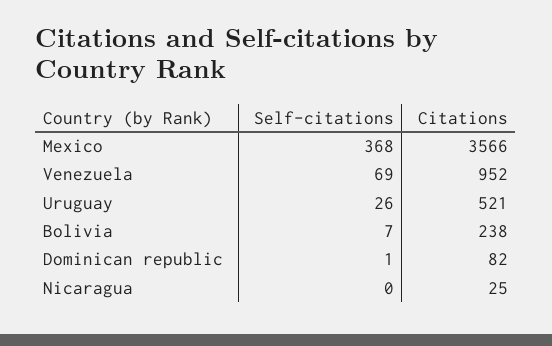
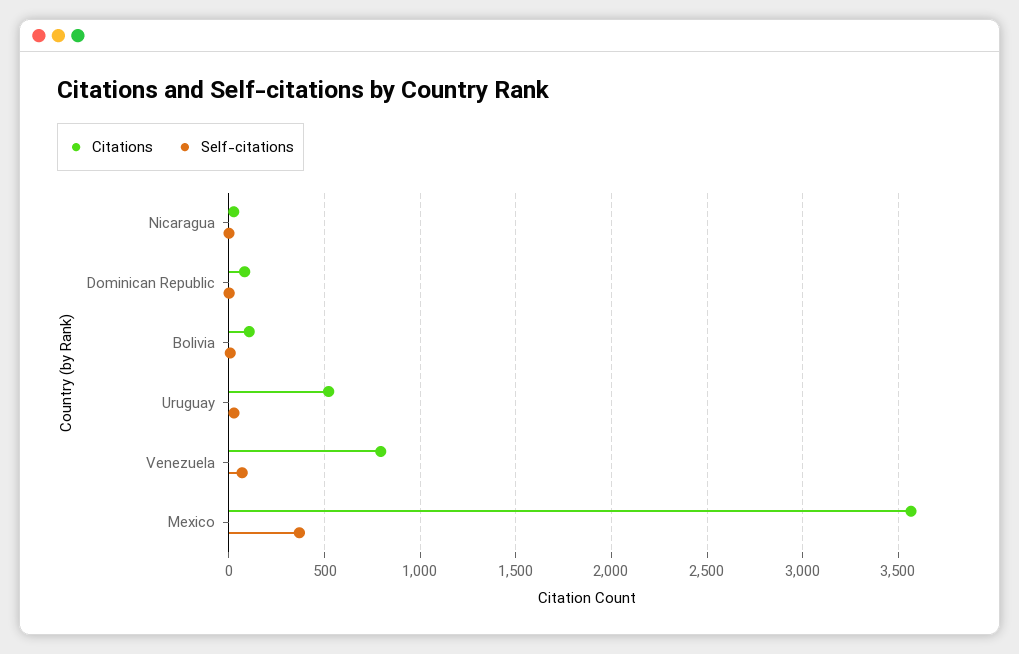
  {
    "Self-citations": {
      "Mexico": 368,
      "Venezuela": 69,
      "Uruguay": 26,
      "Bolivia": 7,
      "Dominican republic": 1,
      "Nicaragua": 0
    },
    "Citations": {
      "Mexico": 3566,
-     "Venezuela": 952,
+     "Venezuela": 800,
      "Uruguay": 521,
-     "Bolivia": 238,
+     "Bolivia": 100,
      "Dominican republic": 82,
      "Nicaragua": 25
    }
  }

